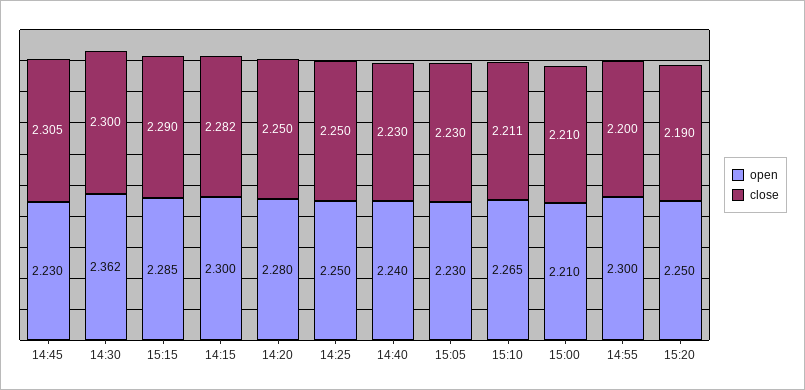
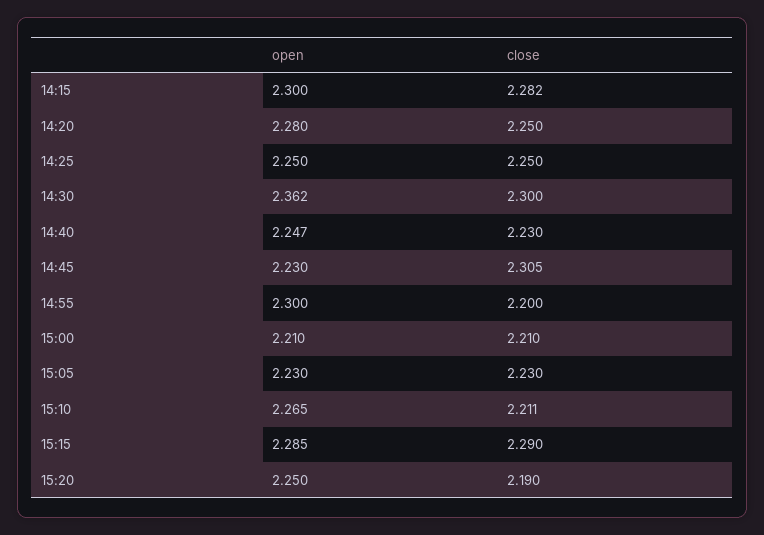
  {
    "open": {
      "14:45": 2.23,
      "14:30": 2.362,
      "15:15": 2.285,
      "14:15": 2.3,
      "14:20": 2.28,
      "14:25": 2.25,
-     "14:40": 2.24,
+     "14:40": 2.247,
      "15:05": 2.23,
      "15:10": 2.265,
      "15:00": 2.21,
      "14:55": 2.3,
      "15:20": 2.25
    },
    "close": {
      "14:45": 2.305,
      "14:30": 2.3,
      "15:15": 2.29,
      "14:15": 2.282,
      "14:20": 2.25,
      "14:25": 2.25,
      "14:40": 2.23,
      "15:05": 2.23,
      "15:10": 2.211,
      "15:00": 2.21,
      "14:55": 2.2,
      "15:20": 2.19
    }
  }

